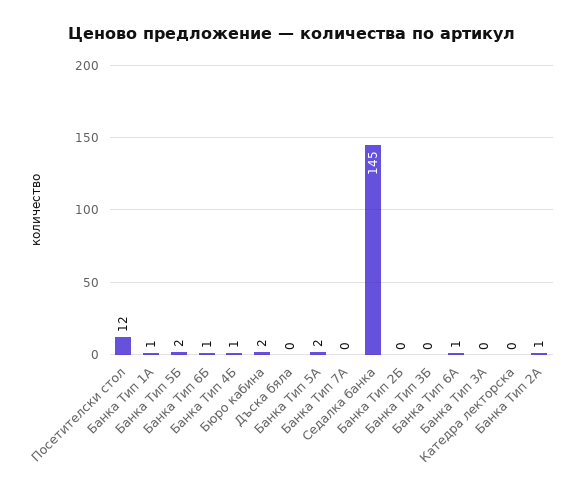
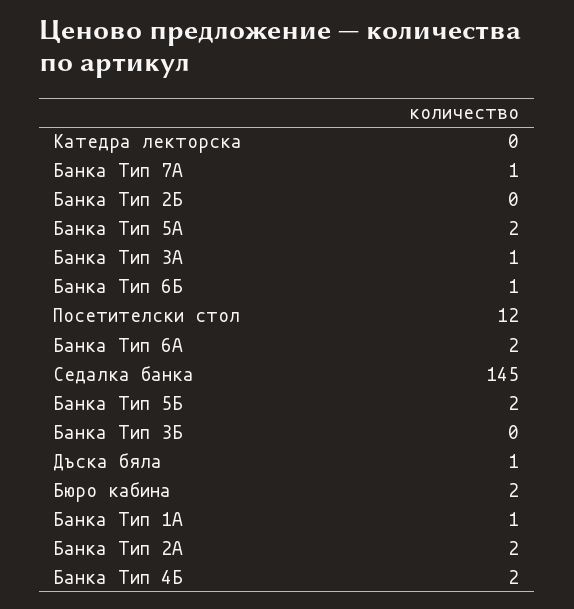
  {
    "Посетителски стол": 12,
    "Банка Тип 1А": 1,
    "Банка Тип 5Б": 2,
    "Банка Тип 6Б": 1,
-   "Банка Тип 4Б": 1,
+   "Банка Тип 4Б": 2,
    "Бюро кабина": 2,
-   "Дъска бяла": 0,
+   "Дъска бяла": 1,
    "Банка Тип 5А": 2,
-   "Банка Тип 7А": 0,
+   "Банка Тип 7А": 1,
    "Седалка банка": 145,
    "Банка Тип 2Б": 0,
    "Банка Тип 3Б": 0,
-   "Банка Тип 6А": 1,
+   "Банка Тип 6А": 2,
-   "Банка Тип 3А": 0,
+   "Банка Тип 3А": 1,
    "Катедра лекторска": 0,
-   "Банка Тип 2А": 1
+   "Банка Тип 2А": 2
  }

